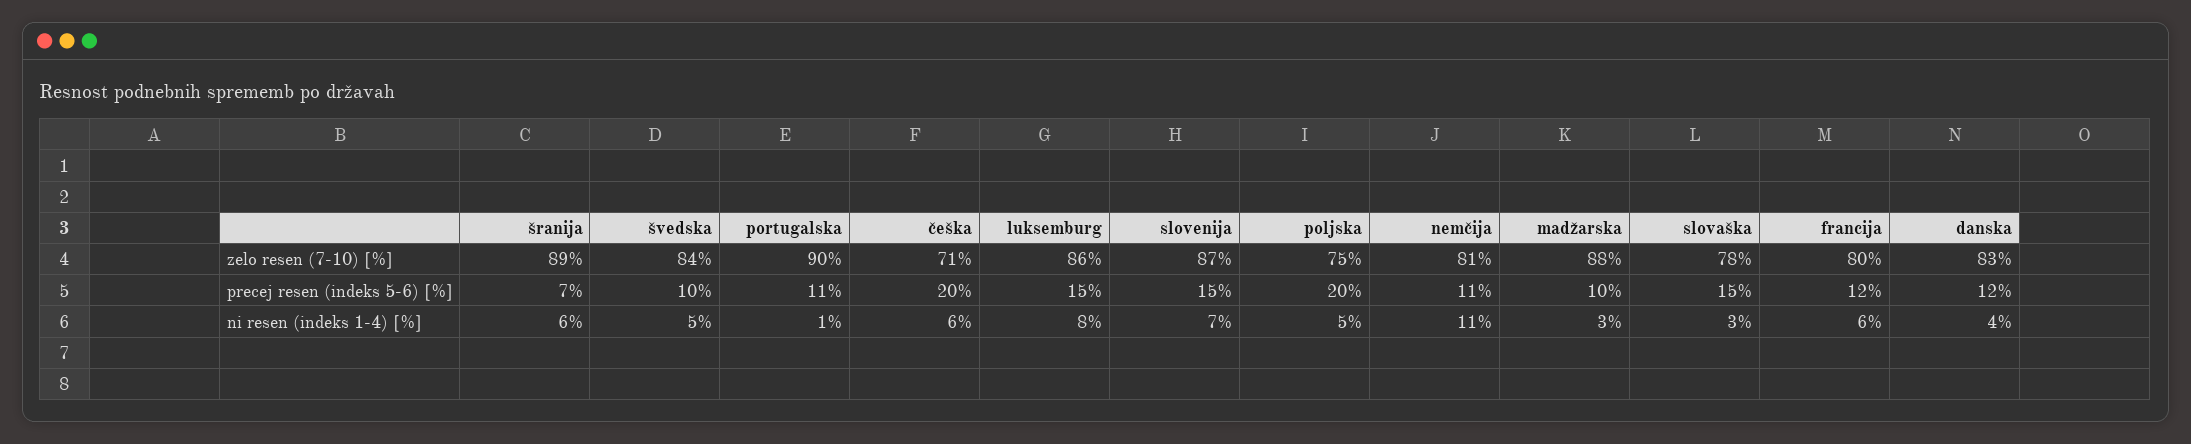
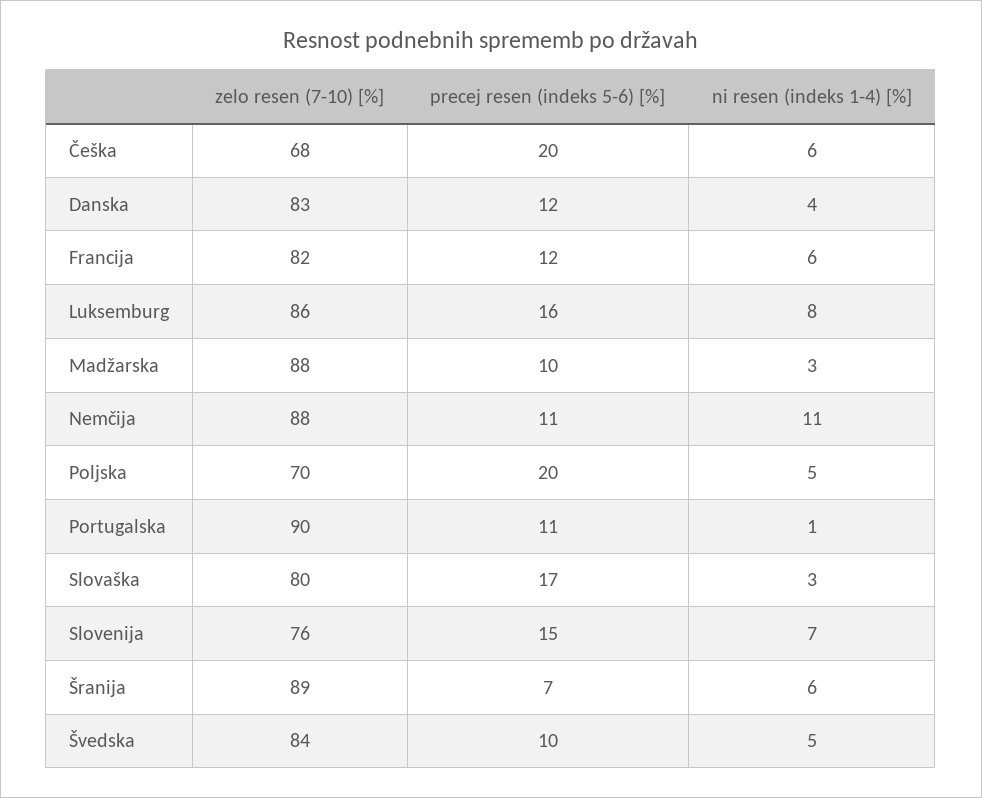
  {
    "šranija": {
      "zelo resen (7-10) [%]": 89,
      "precej resen (indeks 5-6) [%]": 7,
      "ni resen (indeks 1-4) [%]": 6
    },
    "švedska": {
      "zelo resen (7-10) [%]": 84,
      "precej resen (indeks 5-6) [%]": 10,
      "ni resen (indeks 1-4) [%]": 5
    },
    "portugalska": {
      "zelo resen (7-10) [%]": 90,
      "precej resen (indeks 5-6) [%]": 11,
      "ni resen (indeks 1-4) [%]": 1
    },
    "češka": {
-     "zelo resen (7-10) [%]": 71,
+     "zelo resen (7-10) [%]": 68,
      "precej resen (indeks 5-6) [%]": 20,
      "ni resen (indeks 1-4) [%]": 6
    },
    "luksemburg": {
      "zelo resen (7-10) [%]": 86,
-     "precej resen (indeks 5-6) [%]": 15,
+     "precej resen (indeks 5-6) [%]": 16,
      "ni resen (indeks 1-4) [%]": 8
    },
    "slovenija": {
-     "zelo resen (7-10) [%]": 87,
+     "zelo resen (7-10) [%]": 76,
      "precej resen (indeks 5-6) [%]": 15,
      "ni resen (indeks 1-4) [%]": 7
    },
    "poljska": {
-     "zelo resen (7-10) [%]": 75,
+     "zelo resen (7-10) [%]": 70,
      "precej resen (indeks 5-6) [%]": 20,
      "ni resen (indeks 1-4) [%]": 5
    },
    "nemčija": {
-     "zelo resen (7-10) [%]": 81,
+     "zelo resen (7-10) [%]": 88,
      "precej resen (indeks 5-6) [%]": 11,
      "ni resen (indeks 1-4) [%]": 11
    },
    "madžarska": {
      "zelo resen (7-10) [%]": 88,
      "precej resen (indeks 5-6) [%]": 10,
      "ni resen (indeks 1-4) [%]": 3
    },
    "slovaška": {
-     "zelo resen (7-10) [%]": 78,
+     "zelo resen (7-10) [%]": 80,
-     "precej resen (indeks 5-6) [%]": 15,
+     "precej resen (indeks 5-6) [%]": 17,
      "ni resen (indeks 1-4) [%]": 3
    },
    "francija": {
-     "zelo resen (7-10) [%]": 80,
+     "zelo resen (7-10) [%]": 82,
      "precej resen (indeks 5-6) [%]": 12,
      "ni resen (indeks 1-4) [%]": 6
    },
    "danska": {
      "zelo resen (7-10) [%]": 83,
      "precej resen (indeks 5-6) [%]": 12,
      "ni resen (indeks 1-4) [%]": 4
    }
  }

